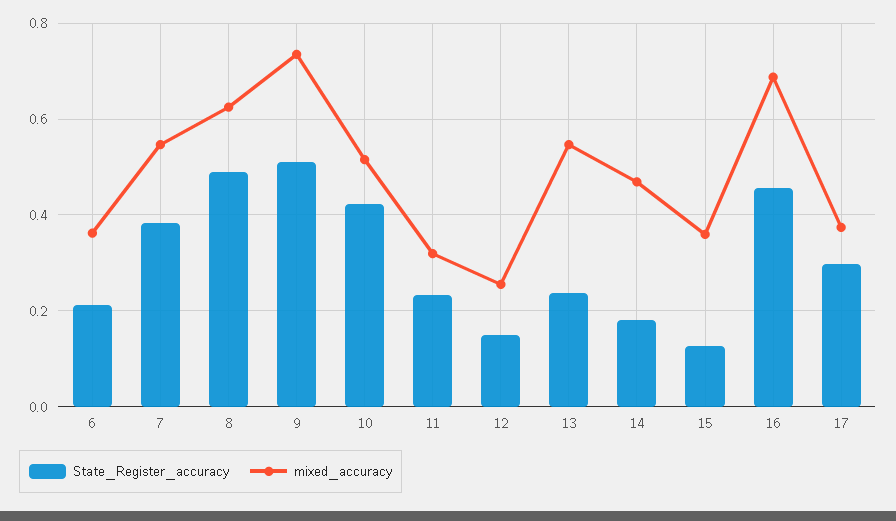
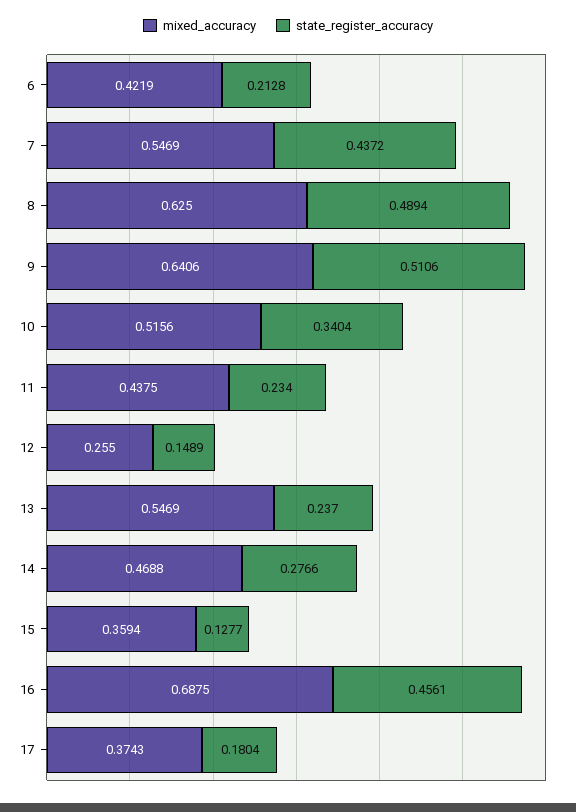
  {
    "State_Register_accuracy": {
      "6": 0.2128,
-     "7": 0.38,
+     "7": 0.4372,
      "8": 0.4894,
      "9": 0.5106,
-     "10": 0.42,
+     "10": 0.3404,
      "11": 0.234,
      "12": 0.1489,
      "13": 0.237,
-     "14": 0.18,
+     "14": 0.2766,
      "15": 0.1277,
      "16": 0.4561,
-     "17": 0.3
+     "17": 0.1804
    },
    "mixed_accuracy": {
-     "6": 0.36,
+     "6": 0.4219,
      "7": 0.5469,
      "8": 0.625,
-     "9": 0.74,
+     "9": 0.6406,
      "10": 0.5156,
-     "11": 0.32,
+     "11": 0.4375,
      "12": 0.255,
      "13": 0.5469,
      "14": 0.4688,
      "15": 0.3594,
      "16": 0.6875,
      "17": 0.3743
    }
  }

